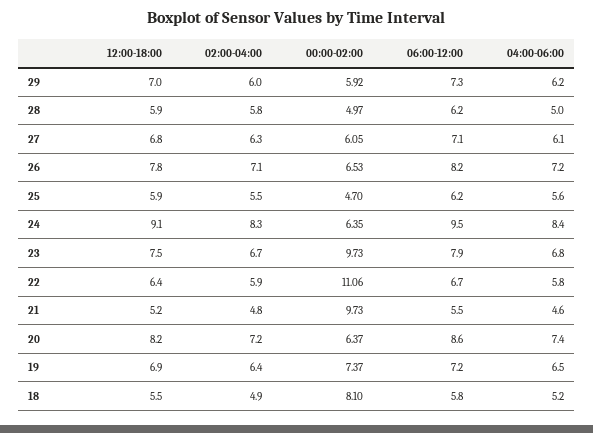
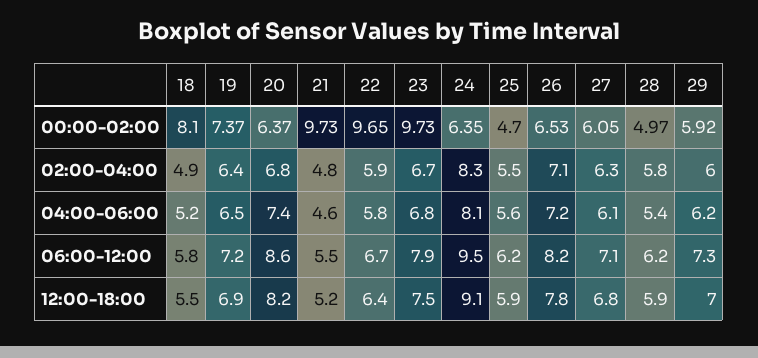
  {
    "12:00-18:00": {
      "29": 7,
      "28": 5.9,
      "27": 6.8,
      "26": 7.8,
      "25": 5.9,
      "24": 9.1,
      "23": 7.5,
      "22": 6.4,
      "21": 5.2,
      "20": 8.2,
      "19": 6.9,
      "18": 5.5
    },
    "02:00-04:00": {
      "29": 6,
      "28": 5.8,
      "27": 6.3,
      "26": 7.1,
      "25": 5.5,
      "24": 8.3,
      "23": 6.7,
      "22": 5.9,
      "21": 4.8,
-     "20": 7.2,
+     "20": 6.8,
      "19": 6.4,
      "18": 4.9
    },
    "00:00-02:00": {
      "29": 5.92,
      "28": 4.97,
      "27": 6.05,
      "26": 6.53,
      "25": 4.7,
      "24": 6.35,
      "23": 9.73,
-     "22": 11.06,
+     "22": 9.65,
      "21": 9.73,
      "20": 6.37,
      "19": 7.37,
      "18": 8.1
    },
    "06:00-12:00": {
      "29": 7.3,
      "28": 6.2,
      "27": 7.1,
      "26": 8.2,
      "25": 6.2,
      "24": 9.5,
      "23": 7.9,
      "22": 6.7,
      "21": 5.5,
      "20": 8.6,
      "19": 7.2,
      "18": 5.8
    },
    "04:00-06:00": {
      "29": 6.2,
-     "28": 5,
+     "28": 5.4,
      "27": 6.1,
      "26": 7.2,
      "25": 5.6,
-     "24": 8.4,
+     "24": 8.1,
      "23": 6.8,
      "22": 5.8,
      "21": 4.6,
      "20": 7.4,
      "19": 6.5,
      "18": 5.2
    }
  }

